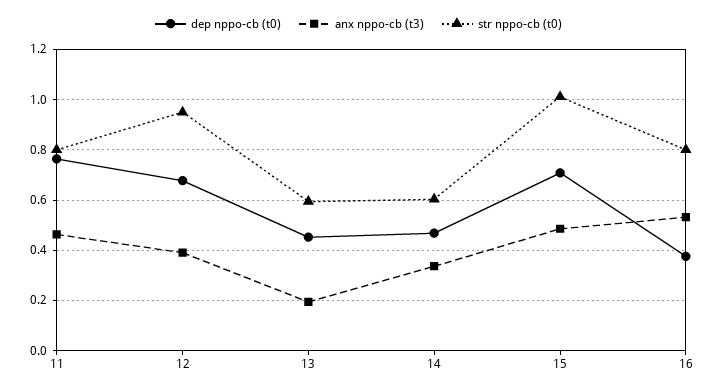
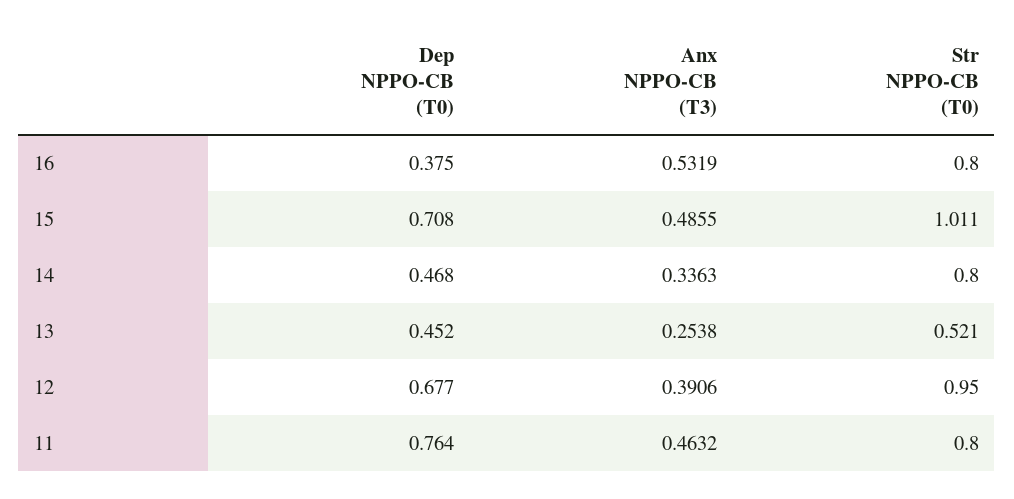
  {
    "dep nppo-cb (t0)": {
      "11": 0.764,
      "12": 0.677,
      "13": 0.452,
      "14": 0.468,
      "15": 0.708,
      "16": 0.375
    },
    "anx nppo-cb (t3)": {
      "11": 0.4632,
      "12": 0.3906,
-     "13": 0.2,
+     "13": 0.2538,
      "14": 0.3363,
      "15": 0.4855,
      "16": 0.5319
    },
    "str nppo-cb (t0)": {
      "11": 0.8,
      "12": 0.95,
-     "13": 0.6,
+     "13": 0.521,
-     "14": 0.6,
+     "14": 0.8,
      "15": 1.011,
      "16": 0.8
    }
  }

